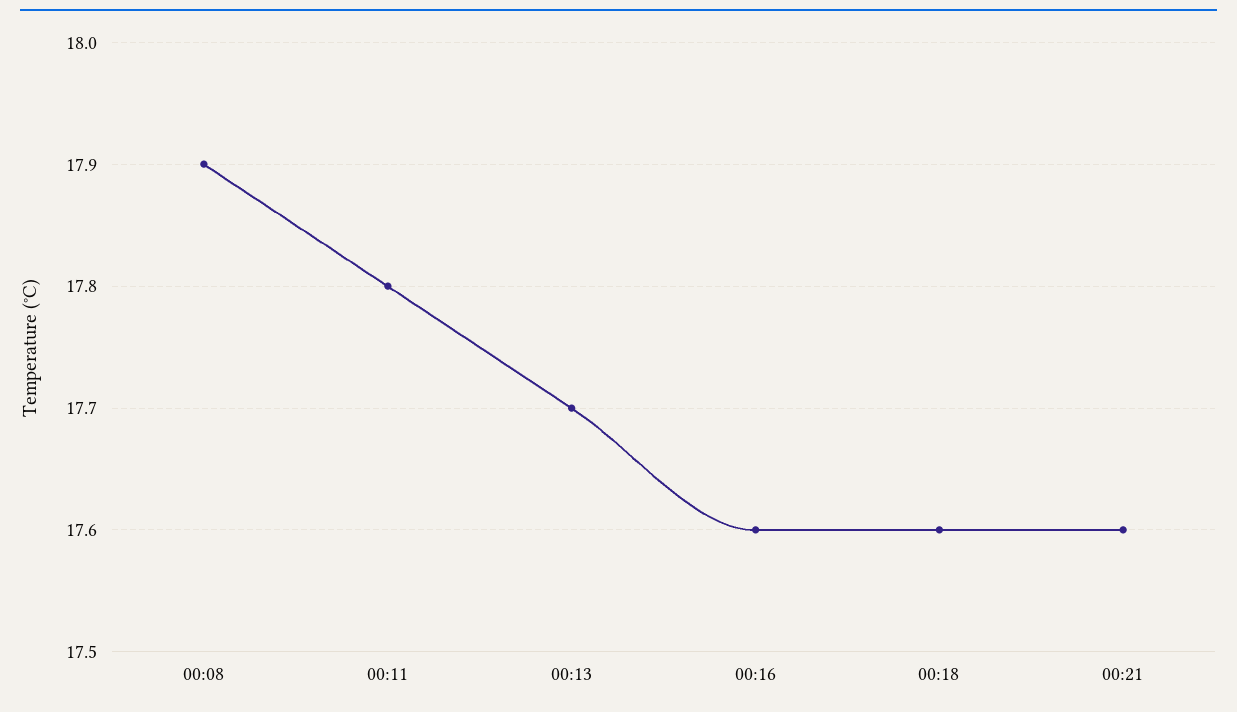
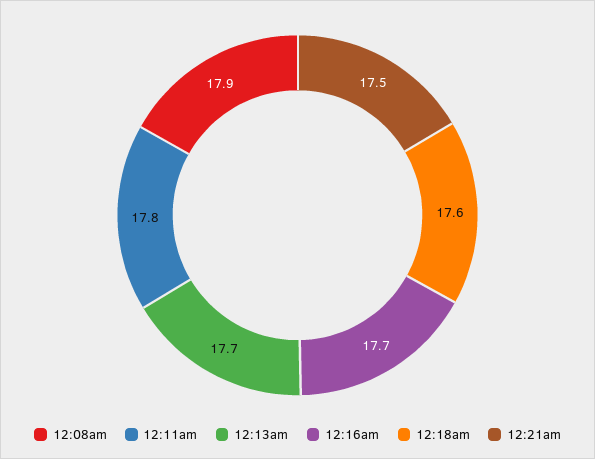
  {
    "00:08": 17.9,
    "00:11": 17.8,
    "00:13": 17.7,
-   "00:16": 17.6,
+   "00:16": 17.7,
    "00:18": 17.6,
-   "00:21": 17.6
+   "00:21": 17.5
  }

